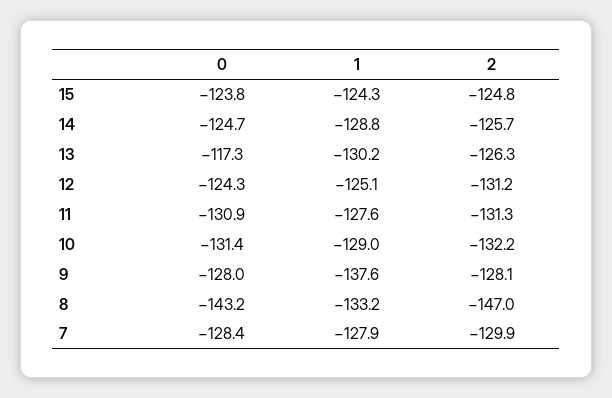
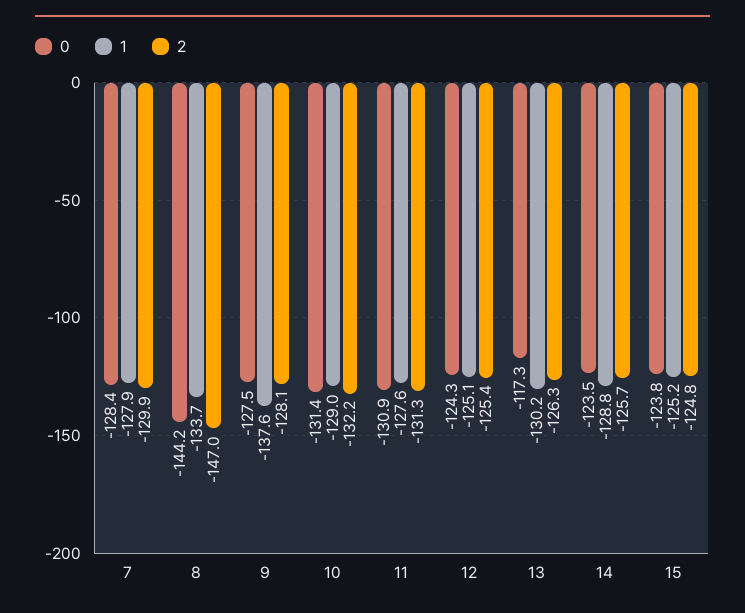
  {
    "0": {
      "15": -123.8,
-     "14": -124.7,
+     "14": -123.5,
      "13": -117.3,
      "12": -124.3,
      "11": -130.9,
      "10": -131.4,
-     "9": -128,
+     "9": -127.5,
-     "8": -143.2,
+     "8": -144.2,
      "7": -128.4
    },
    "1": {
-     "15": -124.3,
+     "15": -125.2,
      "14": -128.8,
      "13": -130.2,
      "12": -125.1,
      "11": -127.6,
      "10": -129,
      "9": -137.6,
-     "8": -133.2,
+     "8": -133.7,
      "7": -127.9
    },
    "2": {
      "15": -124.8,
      "14": -125.7,
      "13": -126.3,
-     "12": -131.2,
+     "12": -125.4,
      "11": -131.3,
      "10": -132.2,
      "9": -128.1,
      "8": -147,
      "7": -129.9
    }
  }

